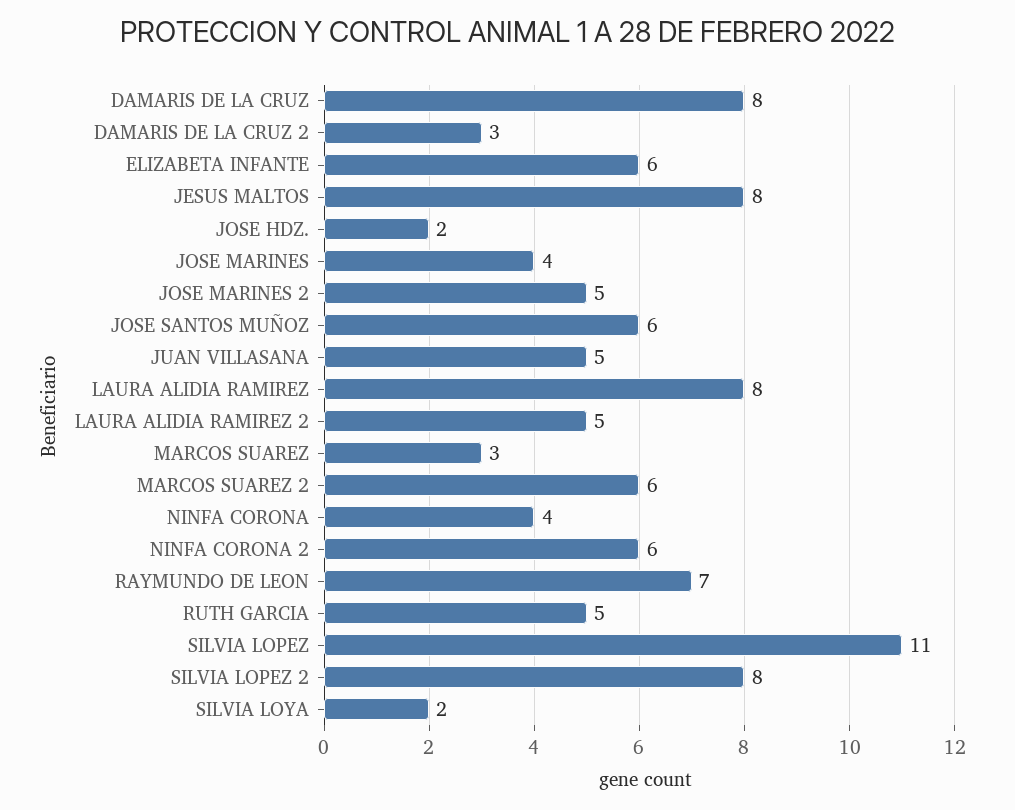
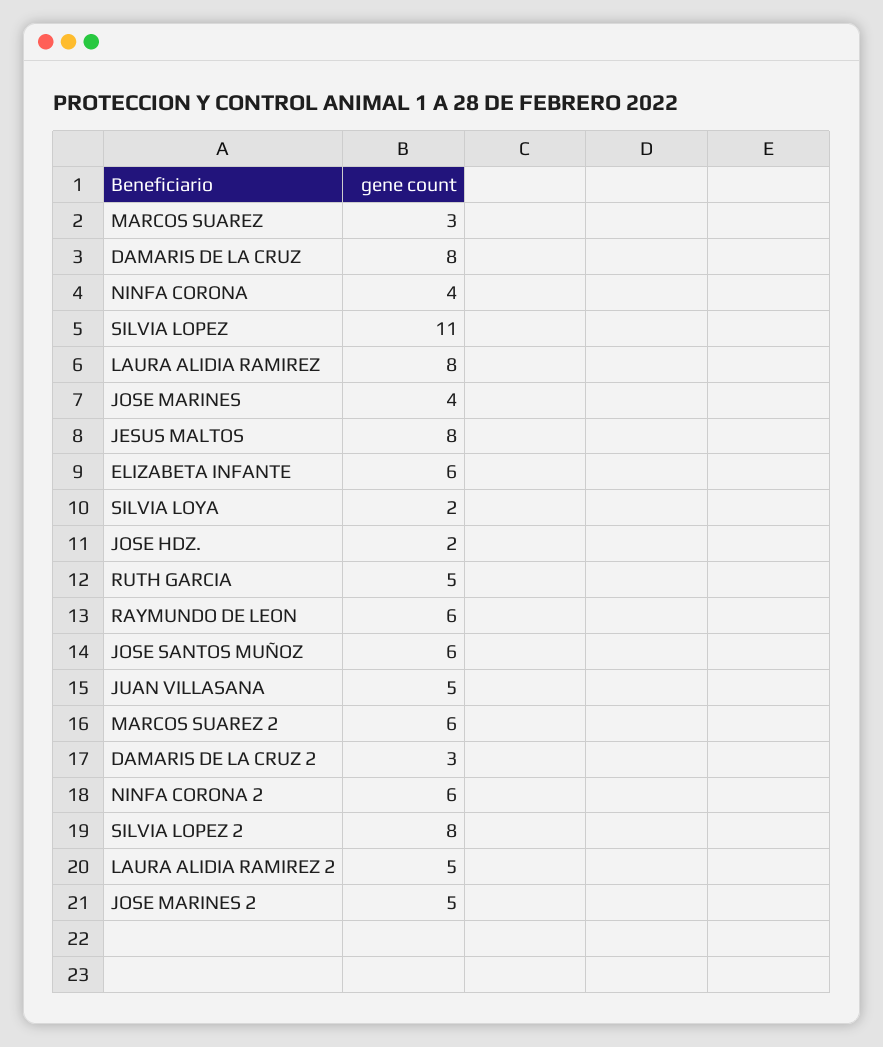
  {
    "DAMARIS DE LA CRUZ": 8,
    "DAMARIS DE LA CRUZ 2": 3,
    "ELIZABETA INFANTE": 6,
    "JESUS MALTOS": 8,
    "JOSE HDZ.": 2,
    "JOSE MARINES": 4,
    "JOSE MARINES 2": 5,
    "JOSE SANTOS MUÑOZ": 6,
    "JUAN VILLASANA": 5,
    "LAURA ALIDIA RAMIREZ": 8,
    "LAURA ALIDIA RAMIREZ 2": 5,
    "MARCOS SUAREZ": 3,
    "MARCOS SUAREZ 2": 6,
    "NINFA CORONA": 4,
    "NINFA CORONA 2": 6,
-   "RAYMUNDO DE LEON": 7,
+   "RAYMUNDO DE LEON": 6,
    "RUTH GARCIA": 5,
    "SILVIA LOPEZ": 11,
    "SILVIA LOPEZ 2": 8,
    "SILVIA LOYA": 2
  }

